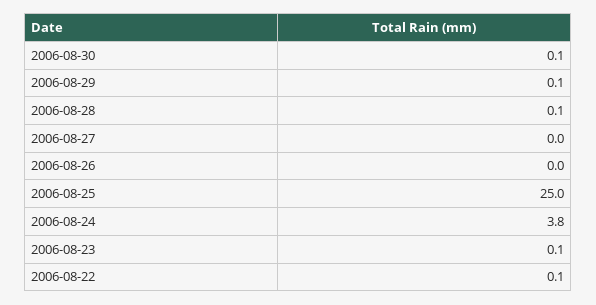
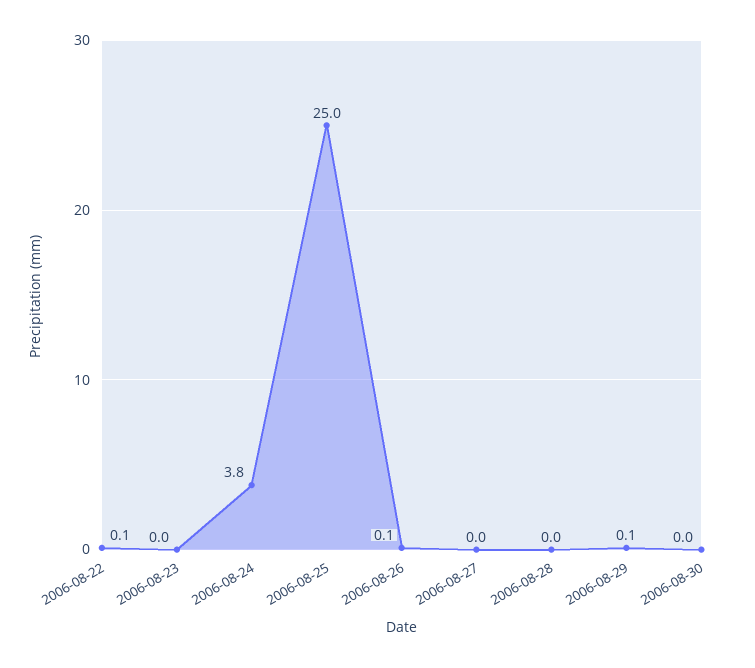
  {
-   "2006-08-30": 0.1,
+   "2006-08-30": 0,
    "2006-08-29": 0.1,
-   "2006-08-28": 0.1,
+   "2006-08-28": 0,
    "2006-08-27": 0,
-   "2006-08-26": 0,
+   "2006-08-26": 0.1,
    "2006-08-25": 25,
    "2006-08-24": 3.8,
-   "2006-08-23": 0.1,
+   "2006-08-23": 0,
    "2006-08-22": 0.1
  }

